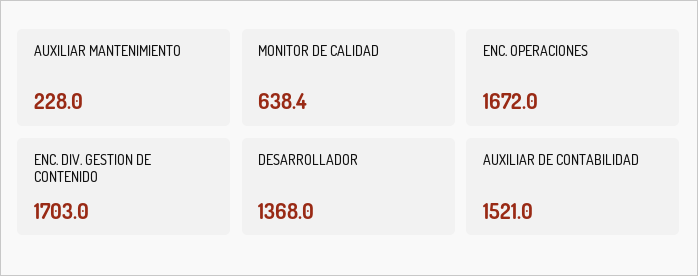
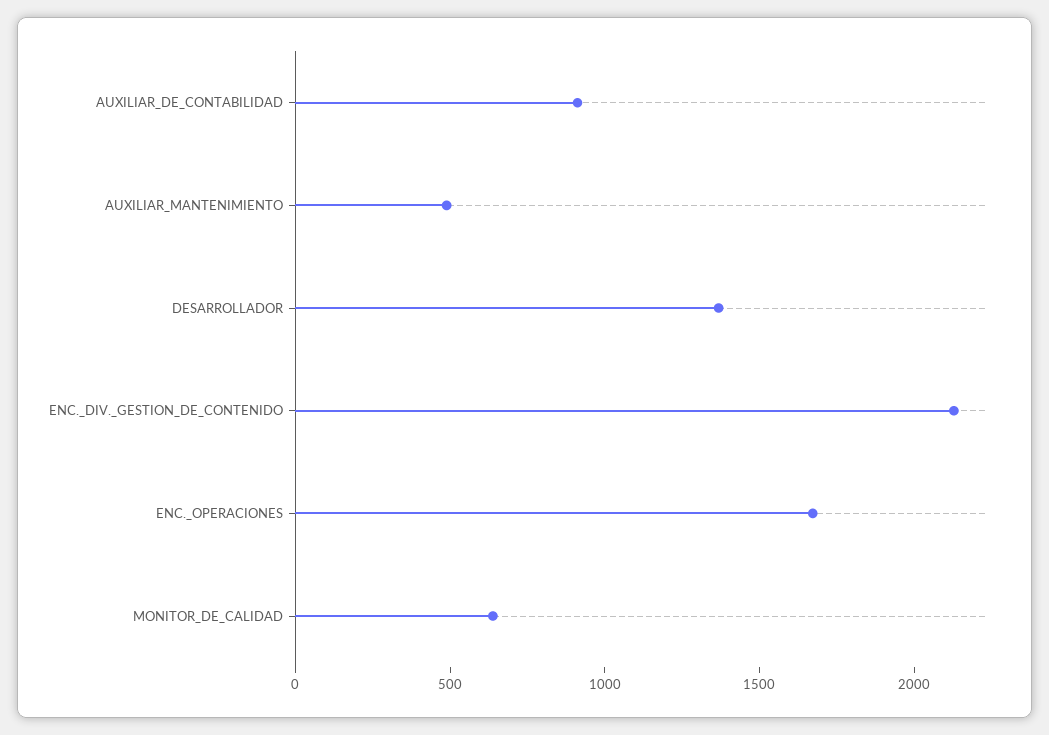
  {
-   "AUXILIAR MANTENIMIENTO": 228,
+   "AUXILIAR MANTENIMIENTO": 500,
    "MONITOR DE CALIDAD": 638.4,
    "ENC. OPERACIONES": 1672,
-   "ENC. DIV. GESTION DE CONTENIDO": 1703,
+   "ENC. DIV. GESTION DE CONTENIDO": 2100,
    "DESARROLLADOR": 1368,
-   "AUXILIAR DE CONTABILIDAD": 1521
+   "AUXILIAR DE CONTABILIDAD": 900
  }

